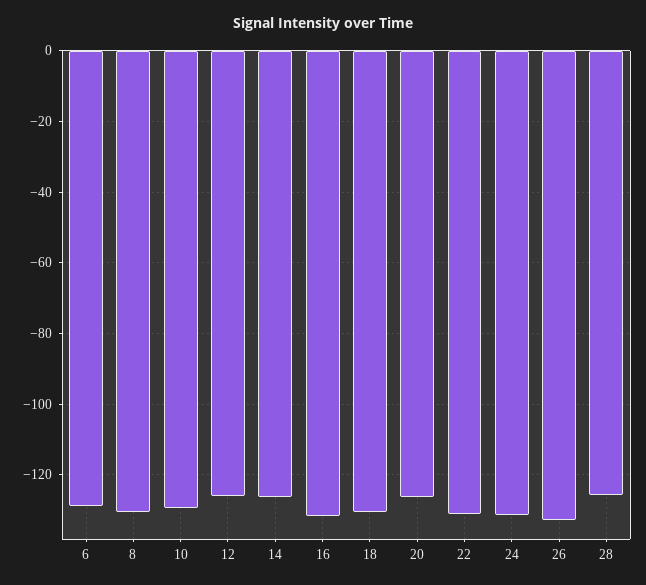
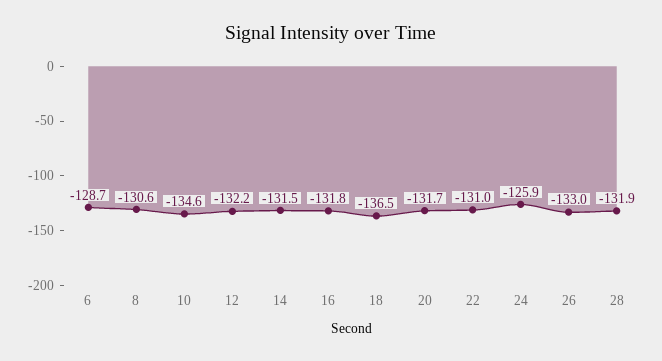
  {
    "6": -128.7,
    "8": -130.6,
-   "10": -130,
+   "10": -134.6,
-   "12": -126,
+   "12": -132.2,
-   "14": -126,
+   "14": -131.5,
    "16": -131.8,
-   "18": -130,
+   "18": -136.5,
-   "20": -126,
+   "20": -131.7,
    "22": -131,
-   "24": -132,
+   "24": -125.9,
    "26": -133,
-   "28": -126
+   "28": -131.9
  }

